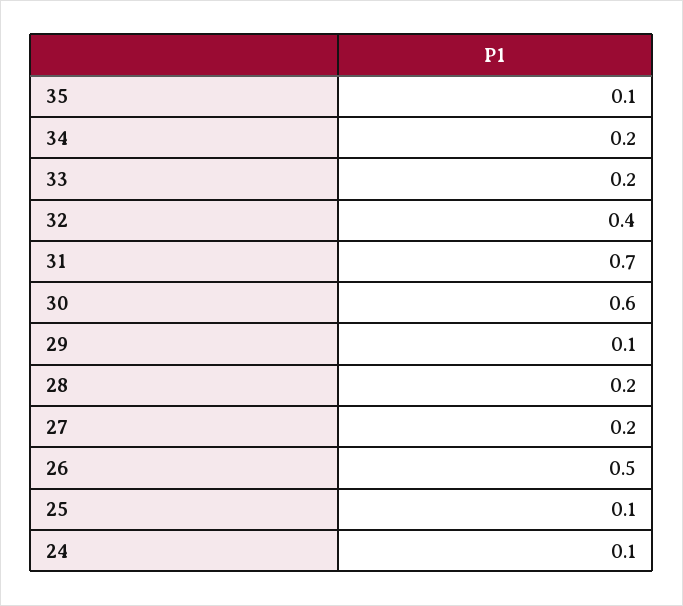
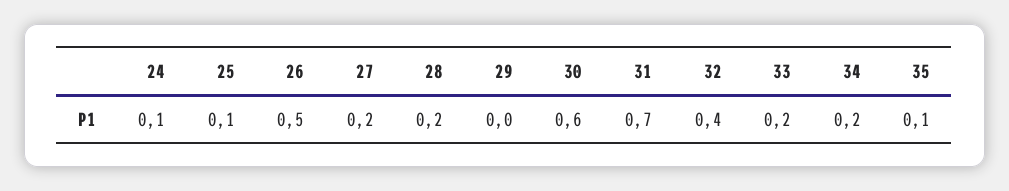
  {
    "35": 0.1,
    "34": 0.2,
    "33": 0.2,
    "32": 0.4,
    "31": 0.7,
    "30": 0.6,
-   "29": 0.1,
+   "29": 0,
    "28": 0.2,
    "27": 0.2,
    "26": 0.5,
    "25": 0.1,
    "24": 0.1
  }

